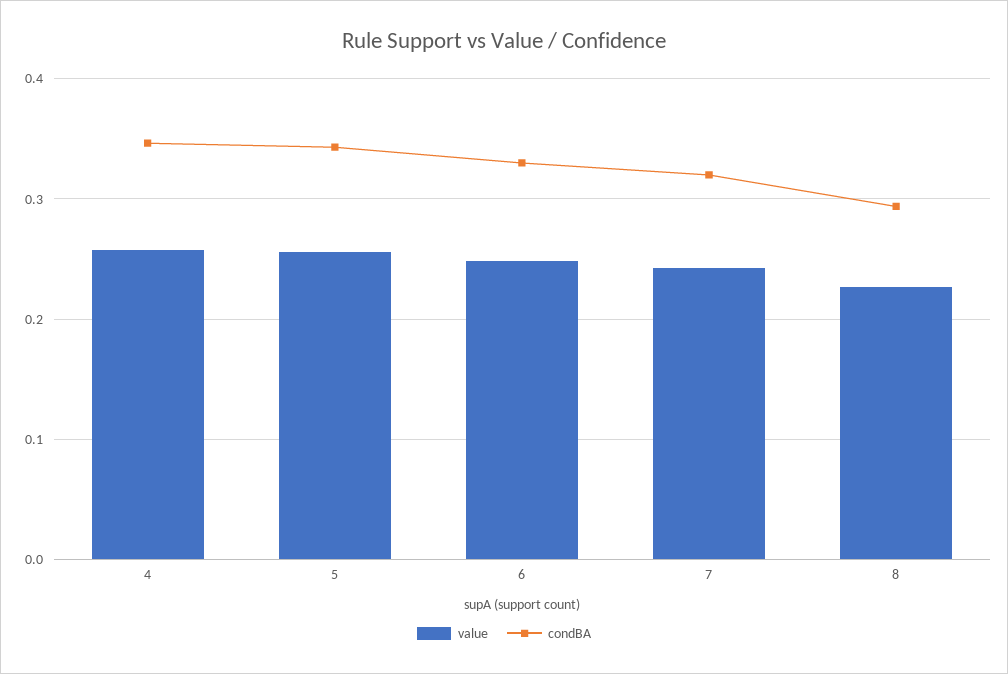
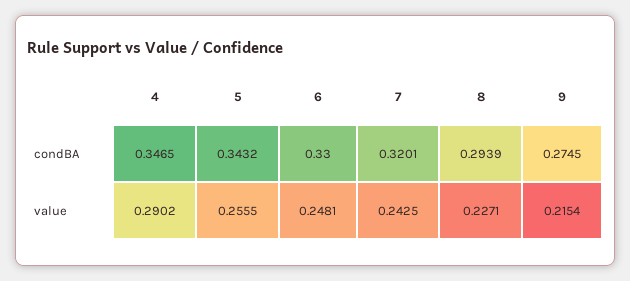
  {
    "value": {
-     "4": 0.26,
+     "4": 0.2902,
      "5": 0.2555,
      "6": 0.2481,
      "7": 0.2425,
-     "8": 0.2271
+     "8": 0.2271,
+     "9": 0.2154
    },
    "condBA": {
      "4": 0.3465,
      "5": 0.3432,
      "6": 0.33,
      "7": 0.3201,
-     "8": 0.2939
+     "8": 0.2939,
+     "9": 0.2745
    }
  }

